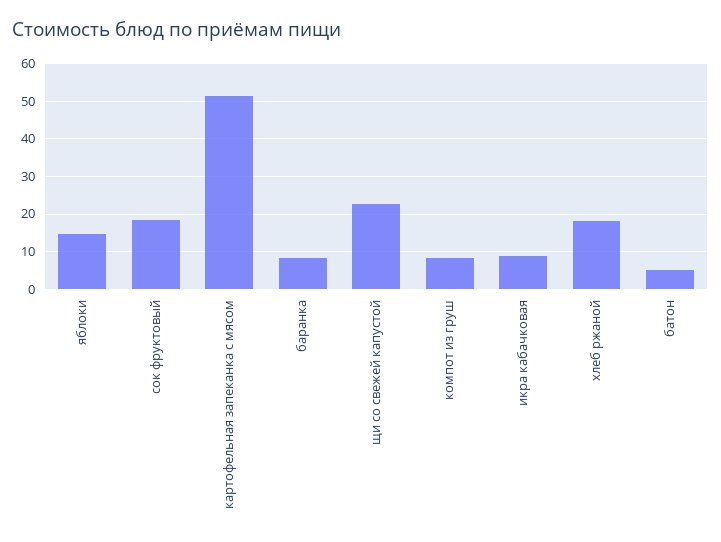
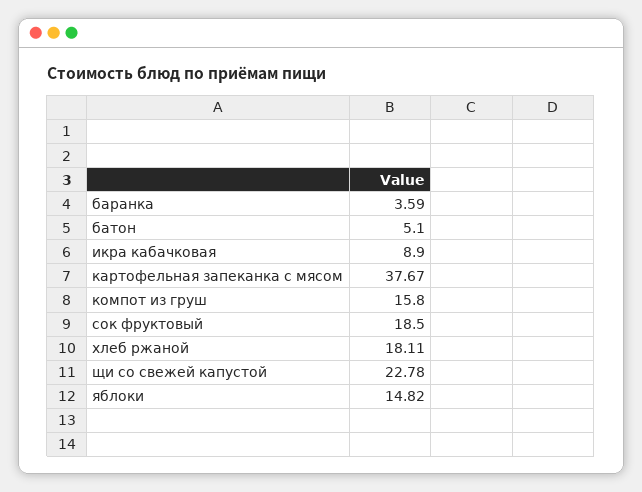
  {
    "яблоки": 14.82,
    "сок фруктовый": 18.5,
-   "картофельная запеканка с мясом": 52,
+   "картофельная запеканка с мясом": 37.67,
-   "баранка": 8,
+   "баранка": 3.59,
    "щи со свежей капустой": 22.78,
-   "компот из груш": 8,
+   "компот из груш": 15.8,
    "икра кабачковая": 8.9,
    "хлеб ржаной": 18.11,
    "батон": 5.1
  }

